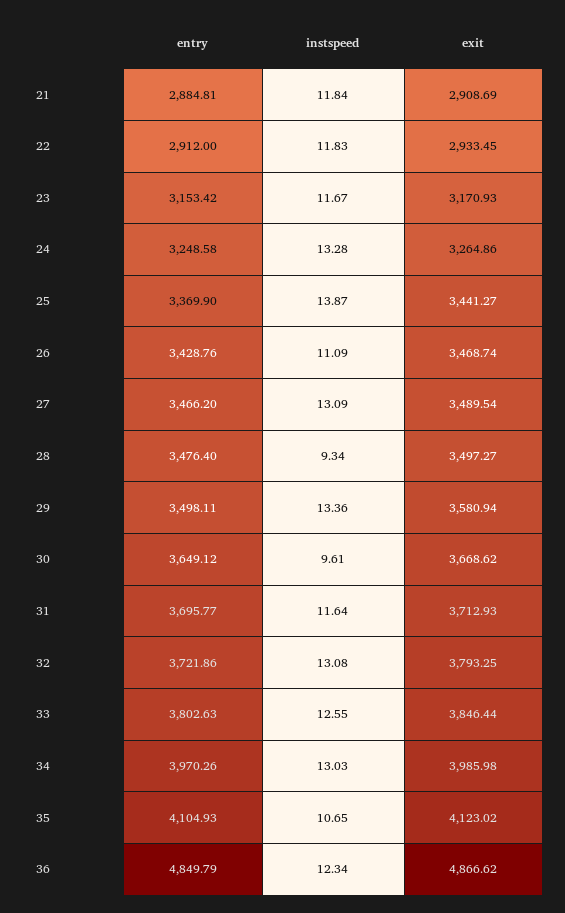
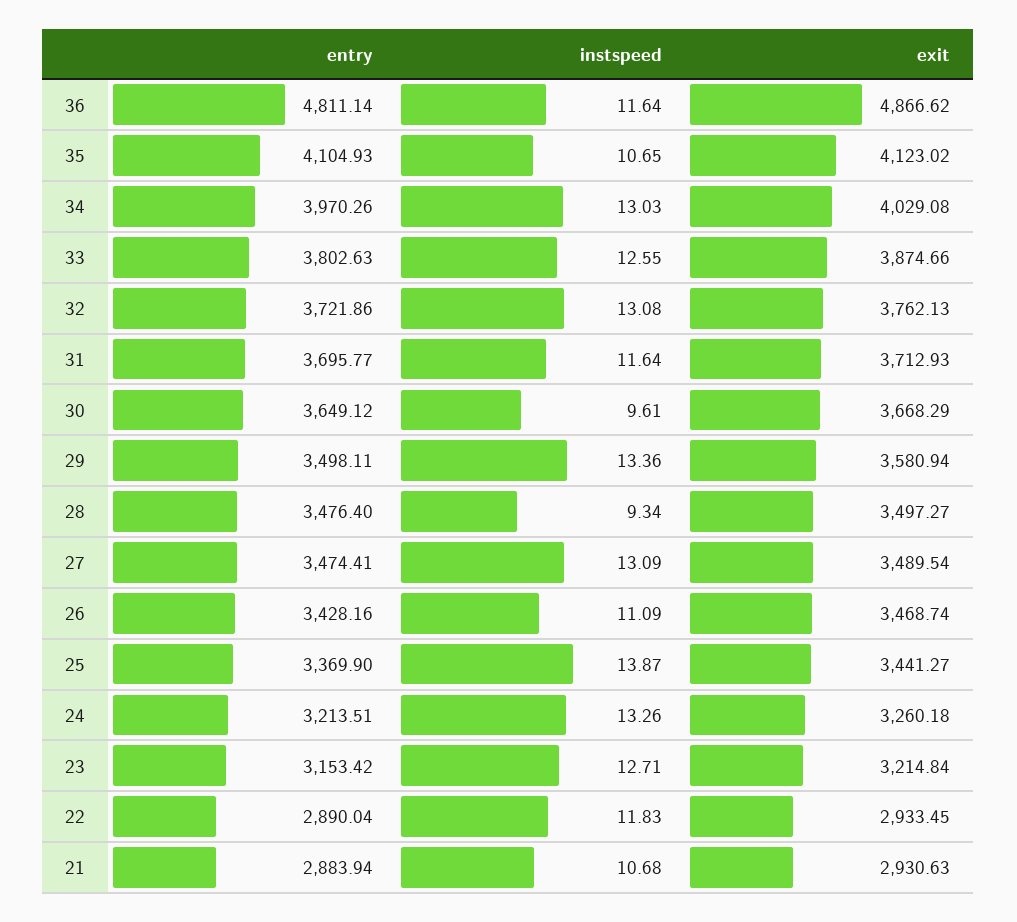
  {
    "entry": {
-     "21": 2884.81,
+     "21": 2883.94,
-     "22": 2912,
+     "22": 2890.04,
      "23": 3153.42,
-     "24": 3248.58,
+     "24": 3213.51,
      "25": 3369.9,
-     "26": 3428.76,
+     "26": 3428.16,
-     "27": 3466.2,
+     "27": 3474.41,
      "28": 3476.4,
      "29": 3498.11,
      "30": 3649.12,
      "31": 3695.77,
      "32": 3721.86,
      "33": 3802.63,
      "34": 3970.26,
      "35": 4104.93,
-     "36": 4849.79
+     "36": 4811.14
    },
    "instspeed": {
-     "21": 11.84,
+     "21": 10.68,
      "22": 11.83,
-     "23": 11.67,
+     "23": 12.71,
-     "24": 13.28,
+     "24": 13.26,
      "25": 13.87,
      "26": 11.09,
      "27": 13.09,
      "28": 9.34,
      "29": 13.36,
      "30": 9.61,
      "31": 11.64,
      "32": 13.08,
      "33": 12.55,
      "34": 13.03,
      "35": 10.65,
-     "36": 12.34
+     "36": 11.64
    },
    "exit": {
-     "21": 2908.69,
+     "21": 2930.63,
      "22": 2933.45,
-     "23": 3170.93,
+     "23": 3214.84,
-     "24": 3264.86,
+     "24": 3260.18,
      "25": 3441.27,
      "26": 3468.74,
      "27": 3489.54,
      "28": 3497.27,
      "29": 3580.94,
-     "30": 3668.62,
+     "30": 3668.29,
      "31": 3712.93,
-     "32": 3793.25,
+     "32": 3762.13,
-     "33": 3846.44,
+     "33": 3874.66,
-     "34": 3985.98,
+     "34": 4029.08,
      "35": 4123.02,
      "36": 4866.62
    }
  }

